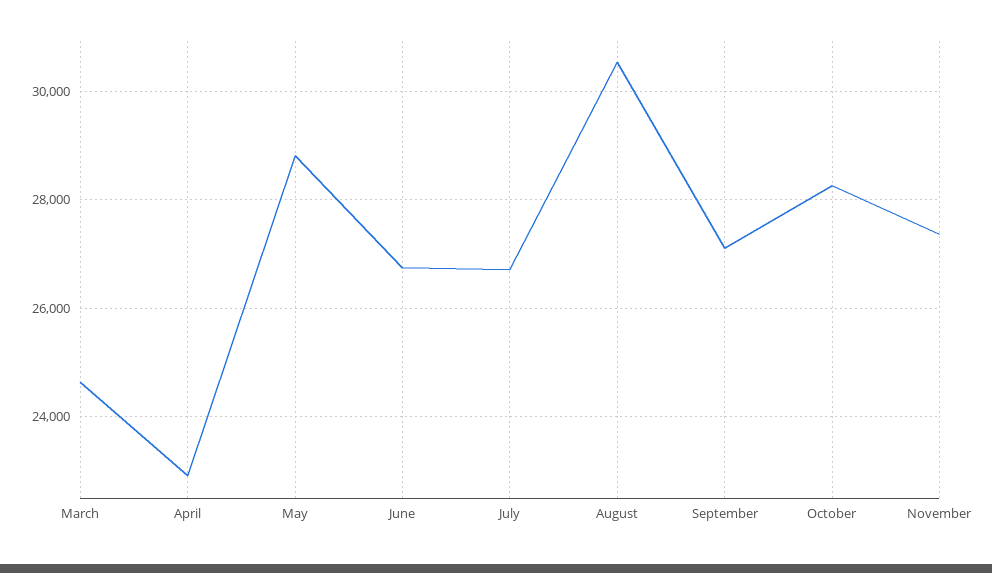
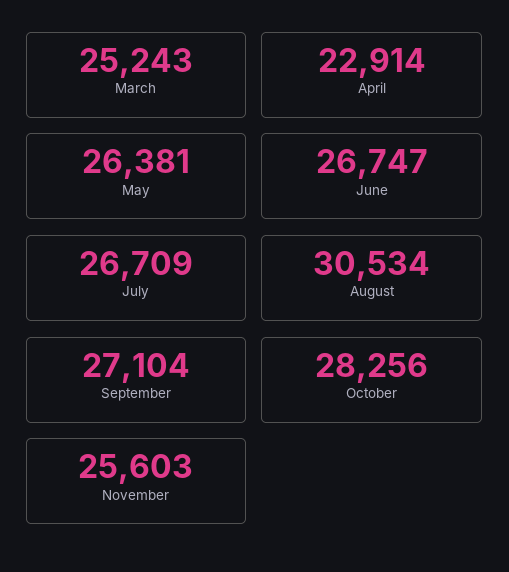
  {
-   "March": 24600,
+   "March": 25243,
    "April": 22914,
-   "May": 28800,
+   "May": 26381,
    "June": 26747,
    "July": 26709,
    "August": 30534,
    "September": 27104,
    "October": 28256,
-   "November": 27400
+   "November": 25603
  }

